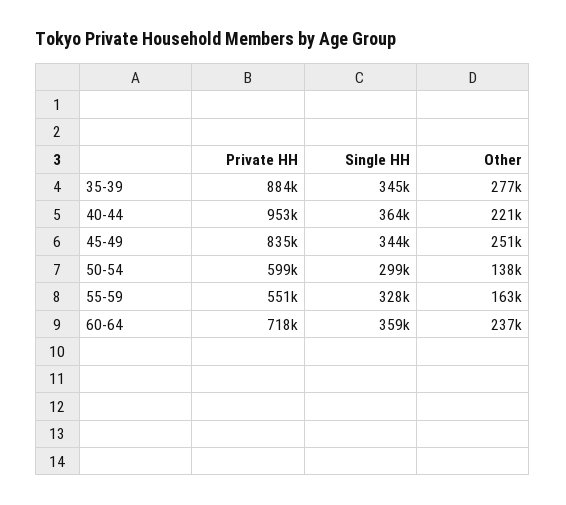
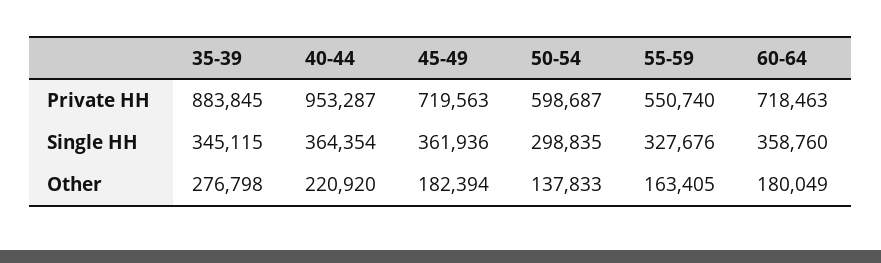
  {
    "Private HH": {
      "35-39": 883845,
      "40-44": 953287,
-     "45-49": 835000,
+     "45-49": 719563,
      "50-54": 598687,
      "55-59": 550740,
      "60-64": 718463
    },
    "Single HH": {
      "35-39": 345115,
      "40-44": 364354,
-     "45-49": 344000,
+     "45-49": 361936,
      "50-54": 298835,
      "55-59": 327676,
      "60-64": 358760
    },
    "Other": {
      "35-39": 276798,
      "40-44": 220920,
-     "45-49": 251000,
+     "45-49": 182394,
      "50-54": 137833,
      "55-59": 163405,
-     "60-64": 237000
+     "60-64": 180049
    }
  }

